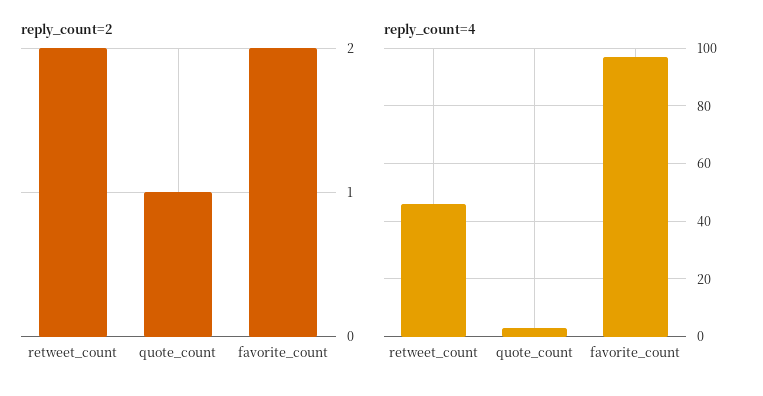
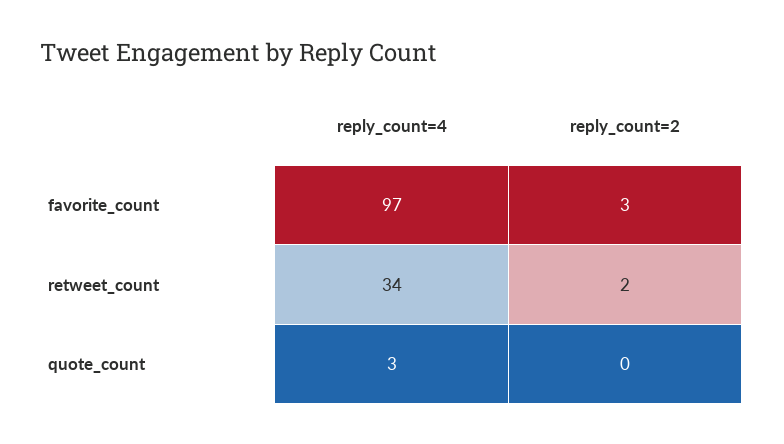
  {
    "reply_count=2": {
      "retweet_count": 2,
-     "quote_count": 1,
+     "quote_count": 0,
-     "favorite_count": 2
+     "favorite_count": 3
    },
    "reply_count=4": {
-     "retweet_count": 45,
+     "retweet_count": 34,
      "quote_count": 3,
      "favorite_count": 97
    }
  }

